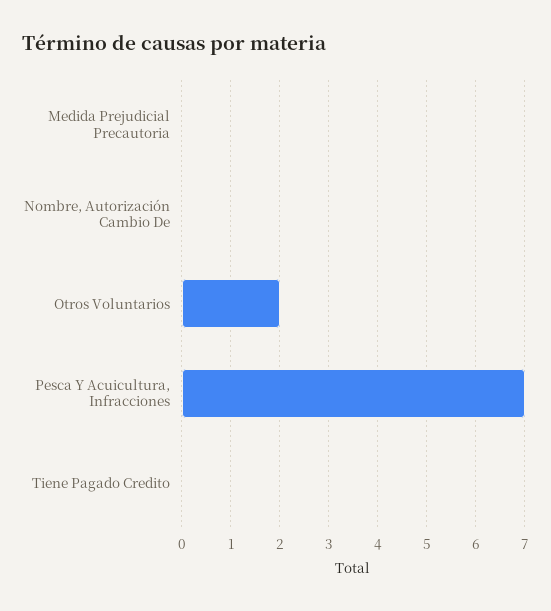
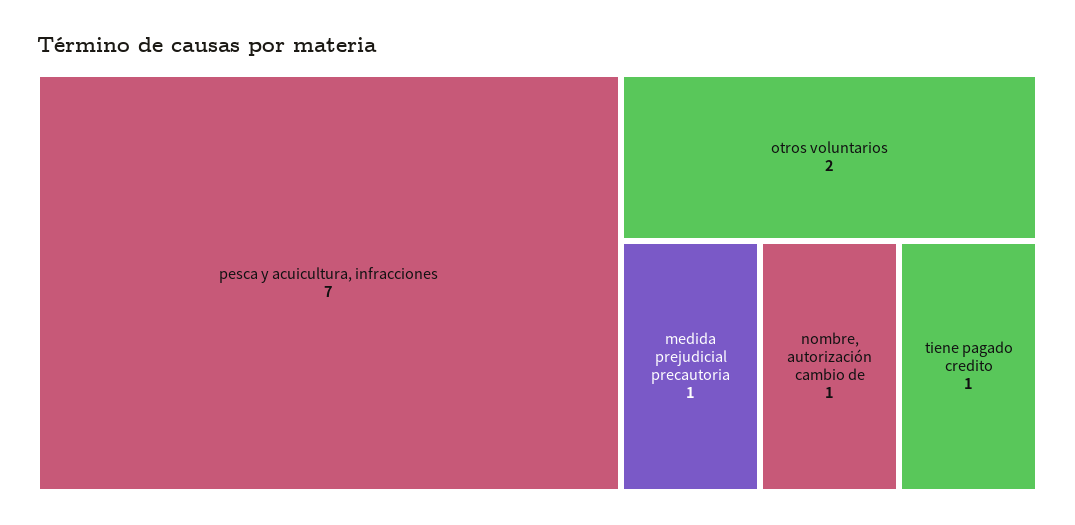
  {
-   "Medida Prejudicial Precautoria": 0,
+   "Medida Prejudicial Precautoria": 1,
-   "Nombre, Autorización Cambio De": 0,
+   "Nombre, Autorización Cambio De": 1,
    "Otros Voluntarios": 2,
    "Pesca Y Acuicultura, Infracciones": 7,
-   "Tiene Pagado Credito": 0
+   "Tiene Pagado Credito": 1
  }

